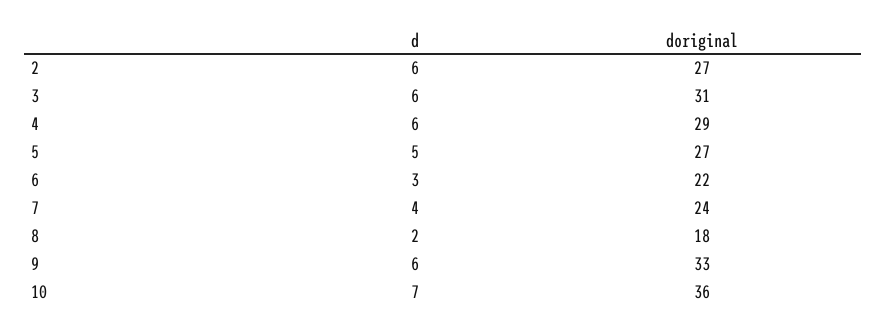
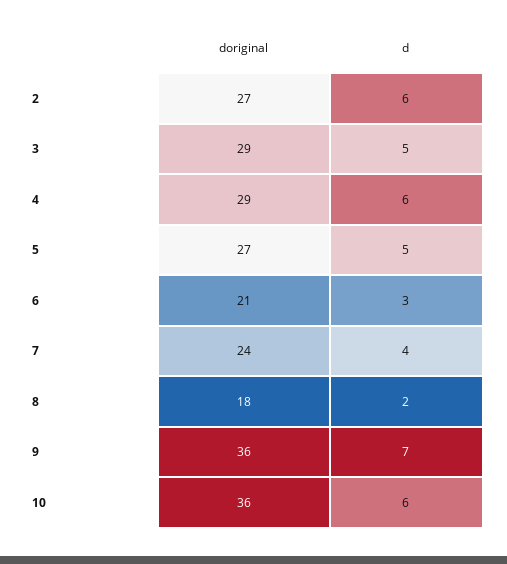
  {
    "d": {
      "2": 6,
-     "3": 6,
+     "3": 5,
      "4": 6,
      "5": 5,
      "6": 3,
      "7": 4,
      "8": 2,
-     "9": 6,
+     "9": 7,
-     "10": 7
+     "10": 6
    },
    "doriginal": {
      "2": 27,
-     "3": 31,
+     "3": 29,
      "4": 29,
      "5": 27,
-     "6": 22,
+     "6": 21,
      "7": 24,
      "8": 18,
-     "9": 33,
+     "9": 36,
      "10": 36
    }
  }

